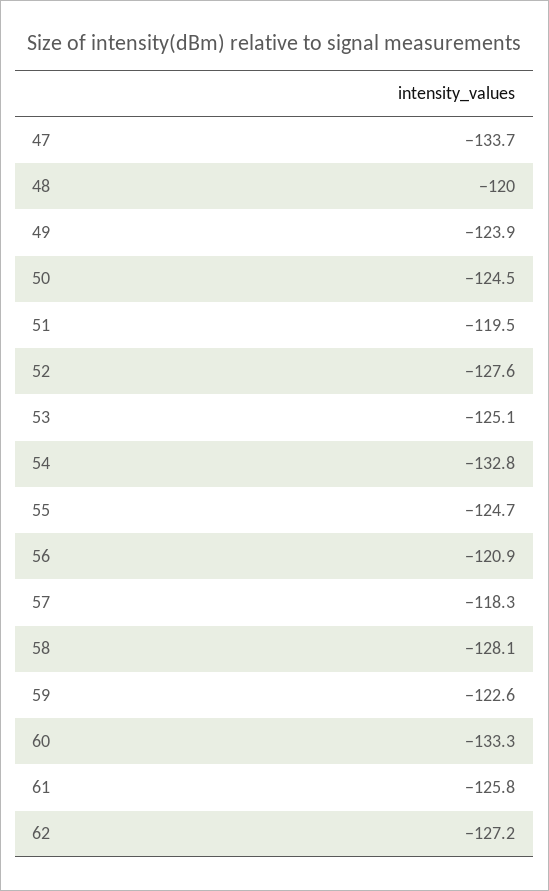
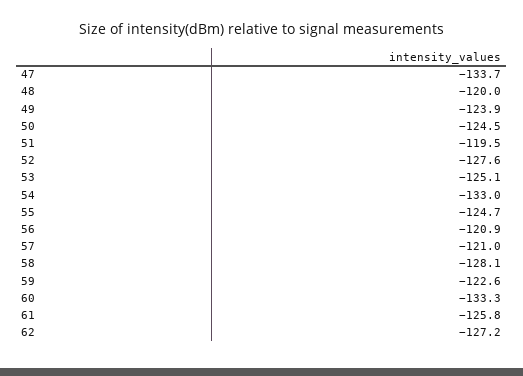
  {
    "47": -133.7,
    "48": -120,
    "49": -123.9,
    "50": -124.5,
    "51": -119.5,
    "52": -127.6,
    "53": -125.1,
-   "54": -132.8,
+   "54": -133,
    "55": -124.7,
    "56": -120.9,
-   "57": -118.3,
+   "57": -121,
    "58": -128.1,
    "59": -122.6,
    "60": -133.3,
    "61": -125.8,
    "62": -127.2
  }

